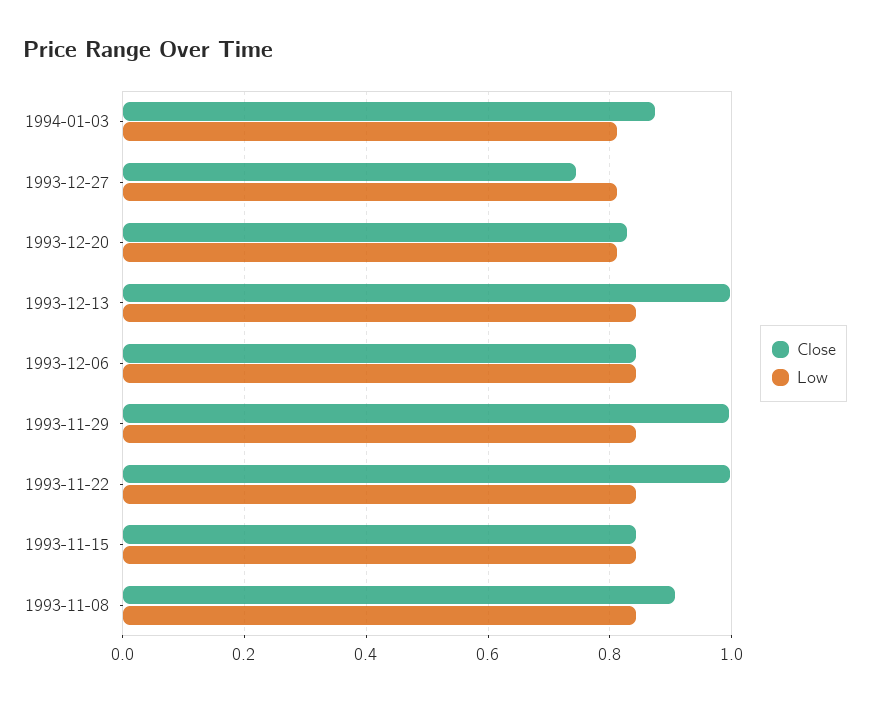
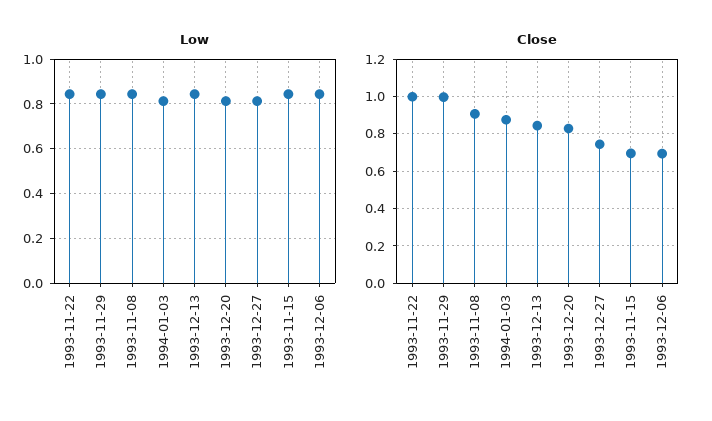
  {
    "Close": {
      "1994-01-03": 0.88,
      "1993-12-27": 0.74,
      "1993-12-20": 0.82,
-     "1993-12-13": 1,
+     "1993-12-13": 0.85,
-     "1993-12-06": 0.84,
+     "1993-12-06": 0.7,
      "1993-11-29": 1,
      "1993-11-22": 1,
-     "1993-11-15": 0.84,
+     "1993-11-15": 0.7,
      "1993-11-08": 0.9
    },
    "Low": {
      "1994-01-03": 0.82,
      "1993-12-27": 0.82,
      "1993-12-20": 0.82,
      "1993-12-13": 0.84,
      "1993-12-06": 0.84,
      "1993-11-29": 0.84,
      "1993-11-22": 0.84,
      "1993-11-15": 0.84,
      "1993-11-08": 0.84
    }
  }

